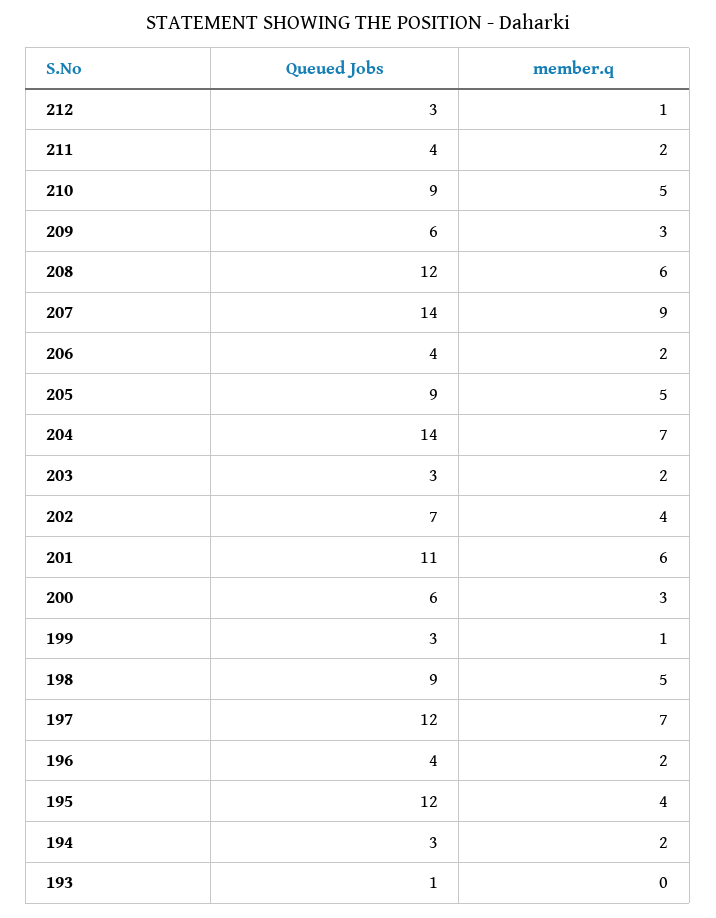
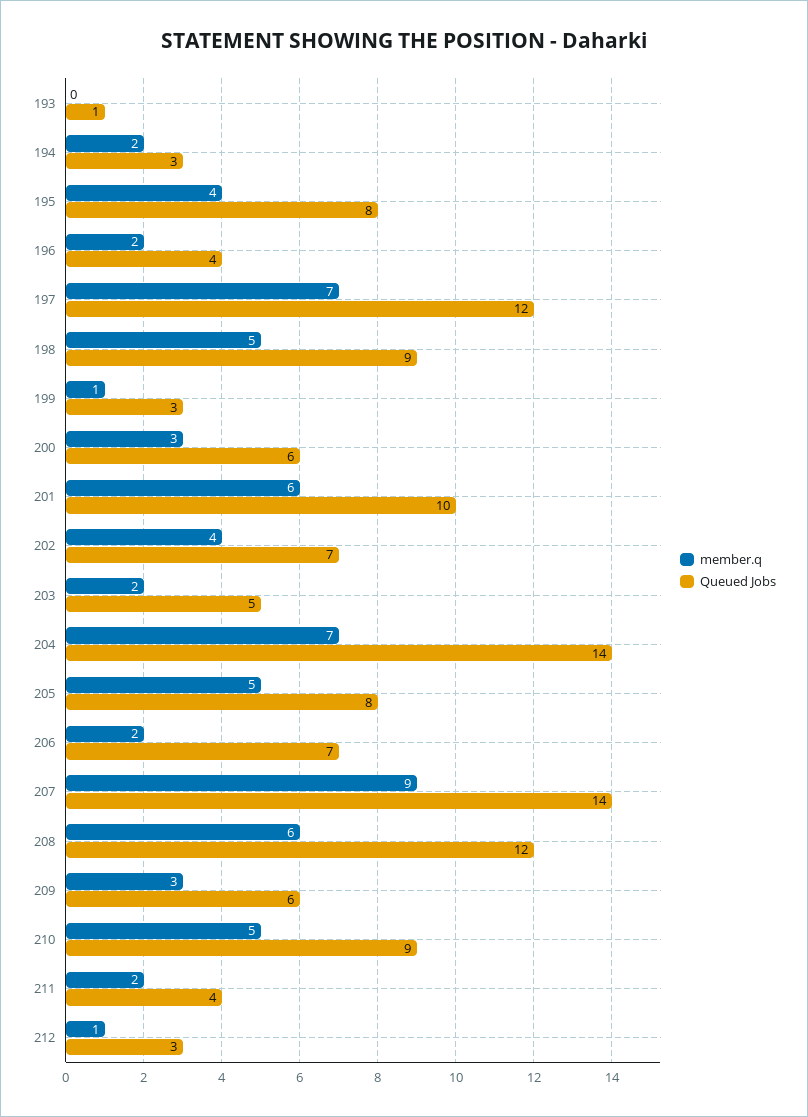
  {
    "Queued Jobs": {
      "212": 3,
      "211": 4,
      "210": 9,
      "209": 6,
      "208": 12,
      "207": 14,
-     "206": 4,
+     "206": 7,
-     "205": 9,
+     "205": 8,
      "204": 14,
-     "203": 3,
+     "203": 5,
      "202": 7,
-     "201": 11,
+     "201": 10,
      "200": 6,
      "199": 3,
      "198": 9,
      "197": 12,
      "196": 4,
-     "195": 12,
+     "195": 8,
      "194": 3,
      "193": 1
    },
    "member.q": {
      "212": 1,
      "211": 2,
      "210": 5,
      "209": 3,
      "208": 6,
      "207": 9,
      "206": 2,
      "205": 5,
      "204": 7,
      "203": 2,
      "202": 4,
      "201": 6,
      "200": 3,
      "199": 1,
      "198": 5,
      "197": 7,
      "196": 2,
      "195": 4,
      "194": 2,
      "193": 0
    }
  }

